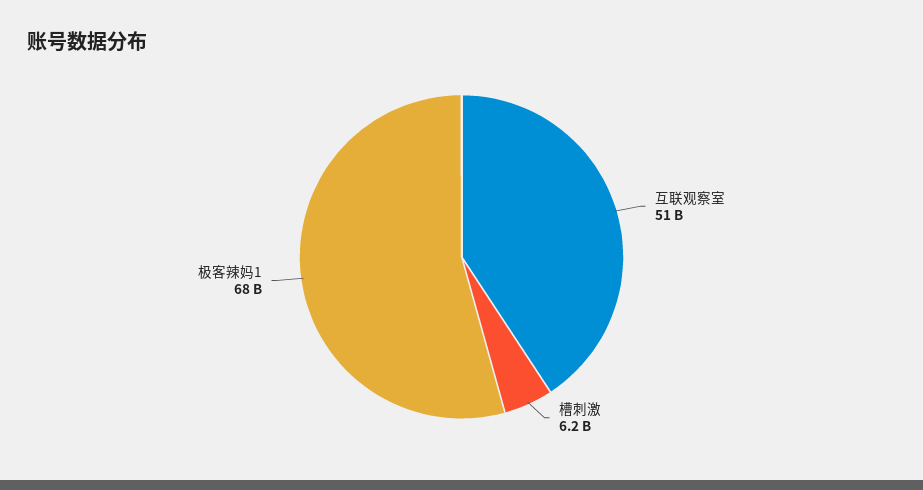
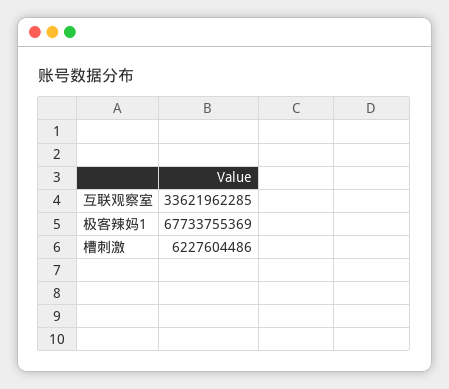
  {
-   "互联观察室": 51000000000,
+   "互联观察室": 33621962285,
    "槽刺激": 6227604486,
    "极客辣妈1": 67733755369
  }

